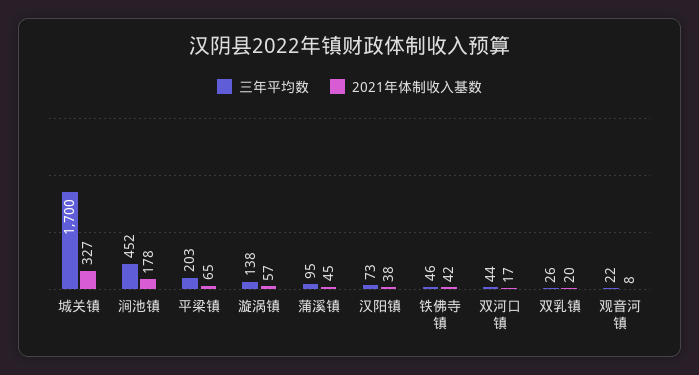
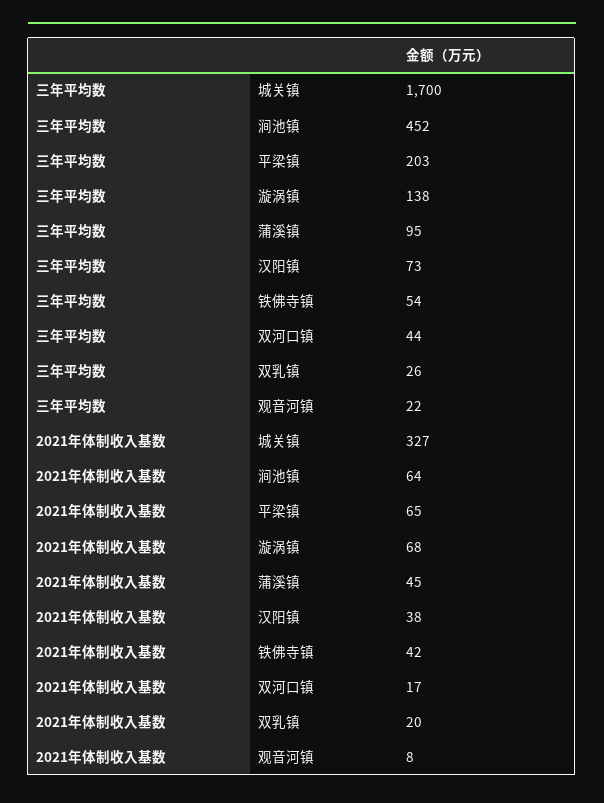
  {
    "三年平均数": {
      "城关镇": 1700,
      "涧池镇": 452,
      "平梁镇": 203,
      "漩涡镇": 138,
      "蒲溪镇": 95,
      "汉阳镇": 73,
-     "铁佛寺镇": 46,
+     "铁佛寺镇": 54,
      "双河口镇": 44,
      "双乳镇": 26,
      "观音河镇": 22
    },
    "2021年体制收入基数": {
      "城关镇": 327,
-     "涧池镇": 178,
+     "涧池镇": 64,
      "平梁镇": 65,
-     "漩涡镇": 57,
+     "漩涡镇": 68,
      "蒲溪镇": 45,
      "汉阳镇": 38,
      "铁佛寺镇": 42,
      "双河口镇": 17,
      "双乳镇": 20,
      "观音河镇": 8
    }
  }

